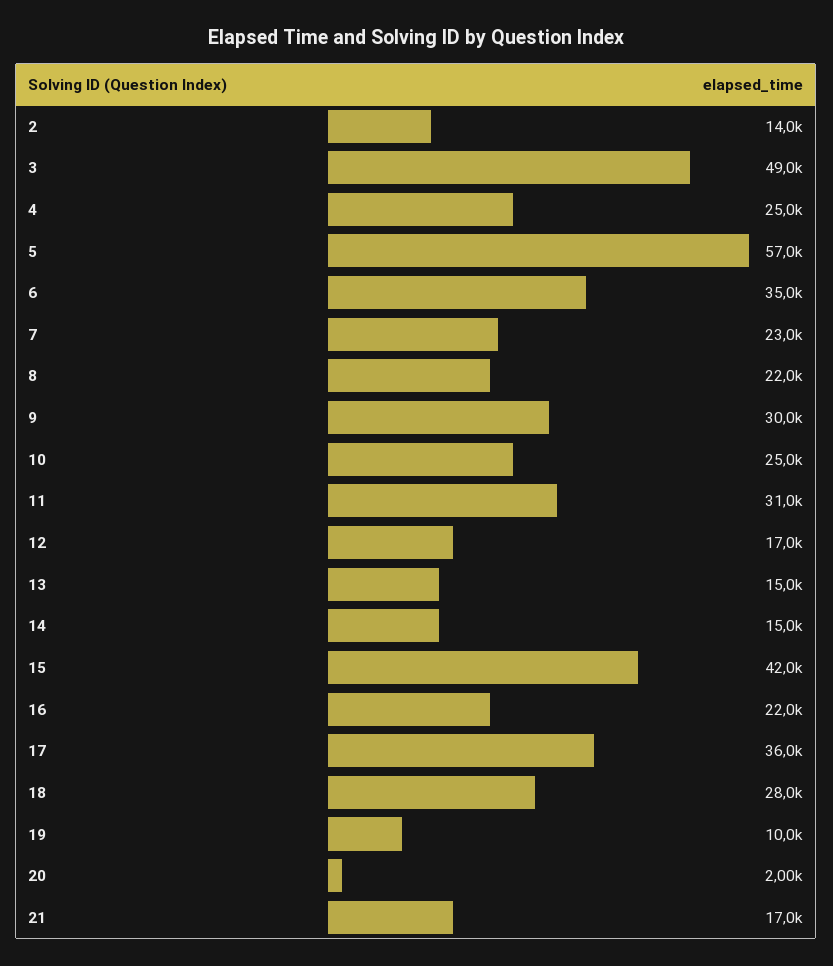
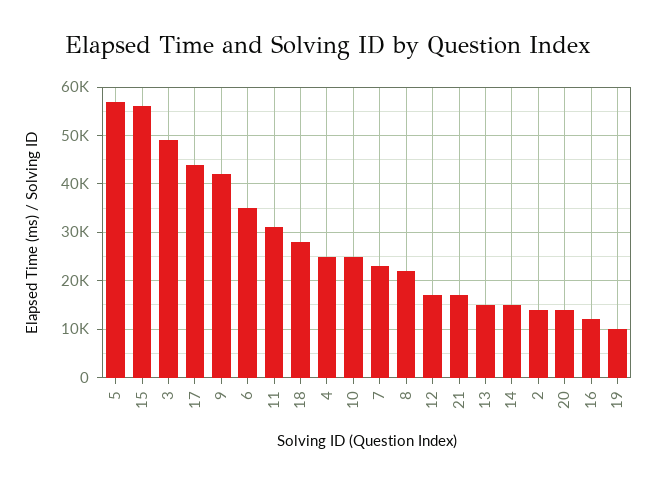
  {
    "2": 14000,
    "3": 49000,
    "4": 25000,
    "5": 57000,
    "6": 35000,
    "7": 23000,
    "8": 22000,
-   "9": 30000,
+   "9": 42000,
    "10": 25000,
    "11": 31000,
    "12": 17000,
    "13": 15000,
    "14": 15000,
-   "15": 42000,
+   "15": 56000,
-   "16": 22000,
+   "16": 12000,
-   "17": 36000,
+   "17": 44000,
    "18": 28000,
    "19": 10000,
-   "20": 2000,
+   "20": 14000,
    "21": 17000
  }

